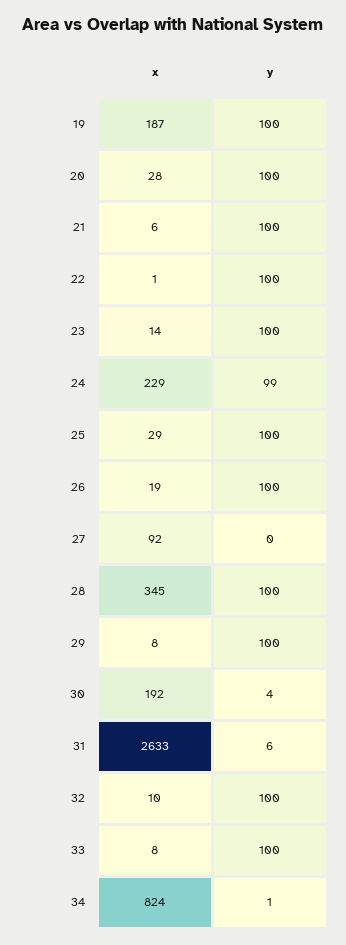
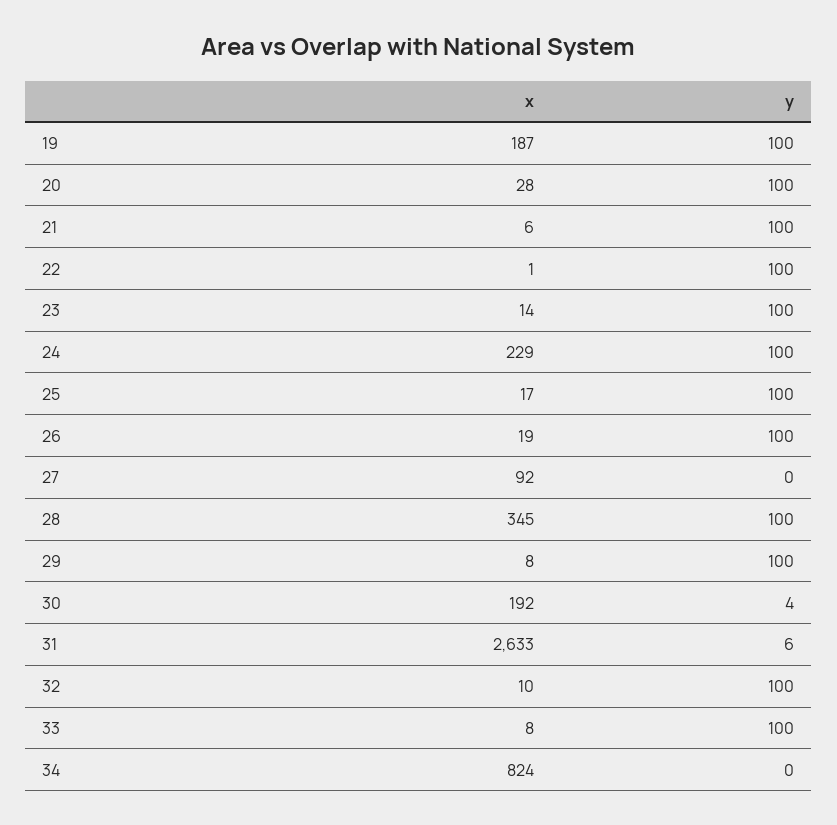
  {
    "x": {
      "19": 187,
      "20": 28,
      "21": 6,
      "22": 1,
      "23": 14,
      "24": 229,
-     "25": 29,
+     "25": 17,
      "26": 19,
      "27": 92,
      "28": 345,
      "29": 8,
      "30": 192,
      "31": 2633,
      "32": 10,
      "33": 8,
      "34": 824
    },
    "y": {
      "19": 100,
      "20": 100,
      "21": 100,
      "22": 100,
      "23": 100,
-     "24": 99,
+     "24": 100,
      "25": 100,
      "26": 100,
      "27": 0,
      "28": 100,
      "29": 100,
      "30": 4,
      "31": 6,
      "32": 100,
      "33": 100,
-     "34": 1
+     "34": 0
    }
  }

